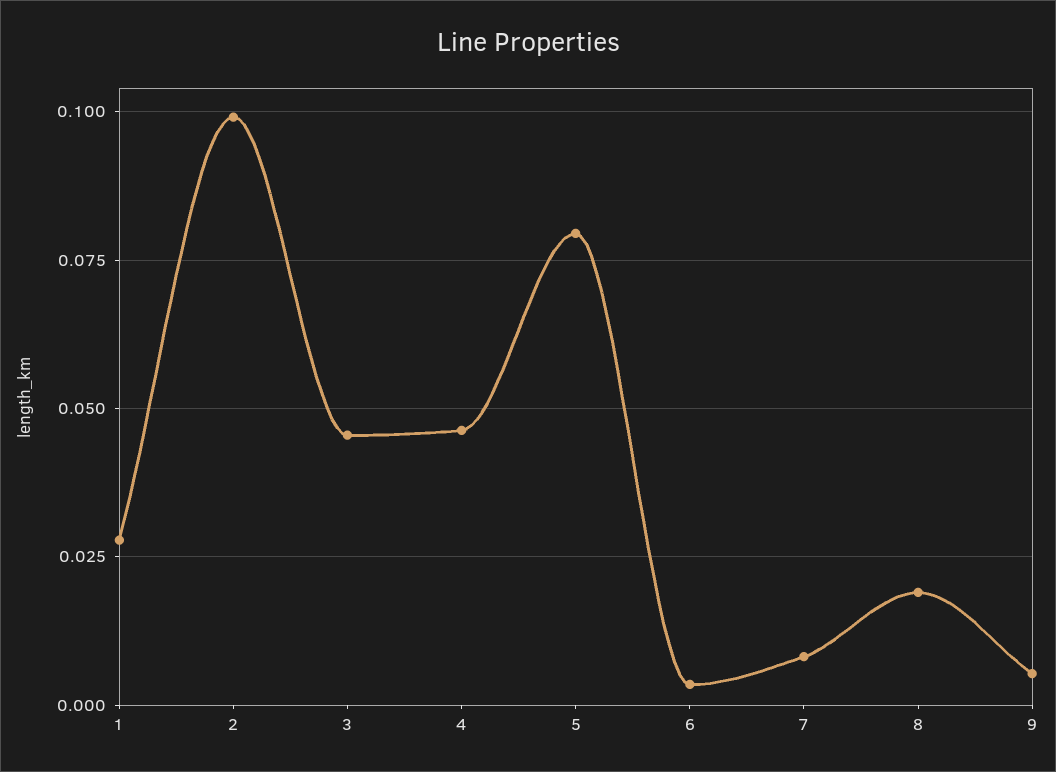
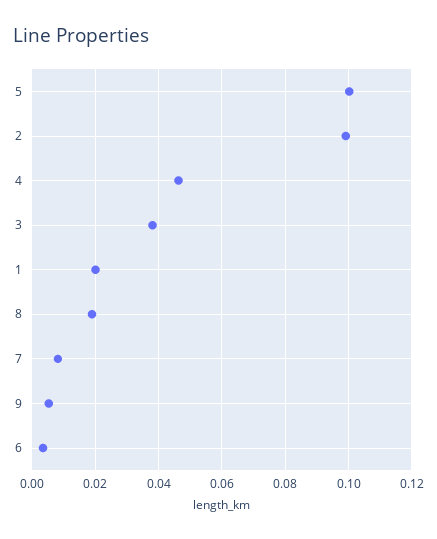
  {
-   "1": 0.0275,
+   "1": 0.02,
    "2": 0.1,
-   "3": 0.045,
+   "3": 0.038,
    "4": 0.046,
-   "5": 0.08,
+   "5": 0.1,
    "6": 0.004,
    "7": 0.008,
    "8": 0.02,
    "9": 0.006
  }

